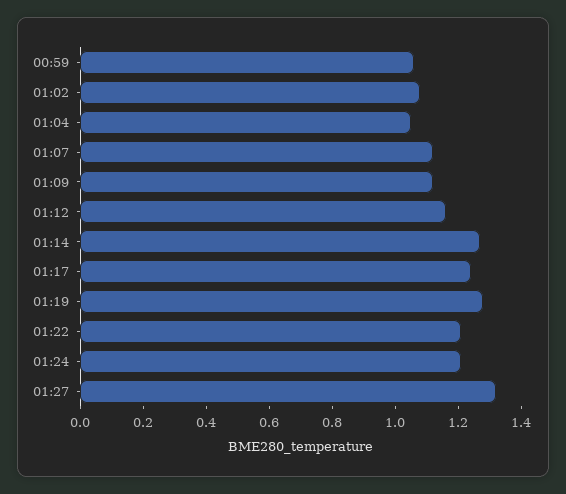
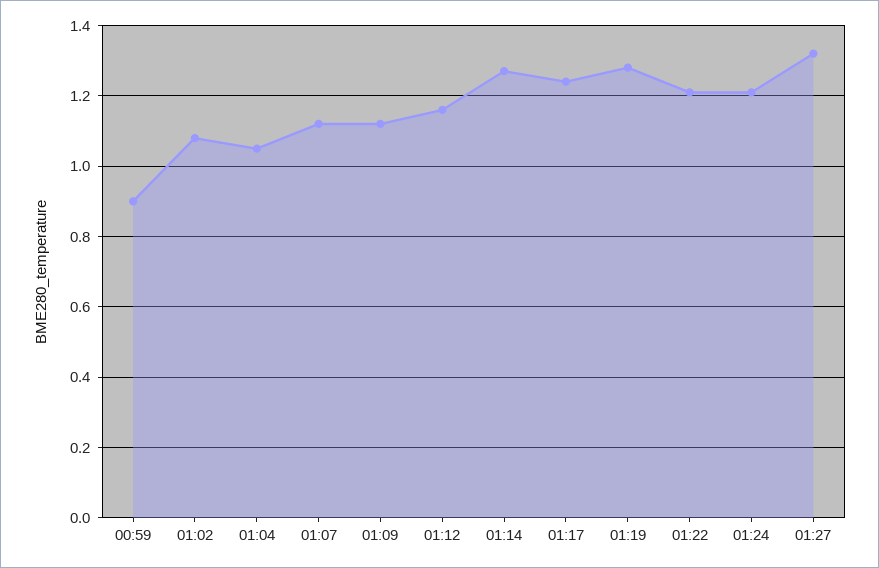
  {
-   "00:59": 1.05,
+   "00:59": 0.9,
    "01:02": 1.1,
    "01:04": 1.05,
    "01:07": 1.1,
    "01:09": 1.1,
    "01:12": 1.15,
    "01:14": 1.25,
    "01:17": 1.25,
    "01:19": 1.3,
    "01:22": 1.2,
    "01:24": 1.2,
    "01:27": 1.3
  }

